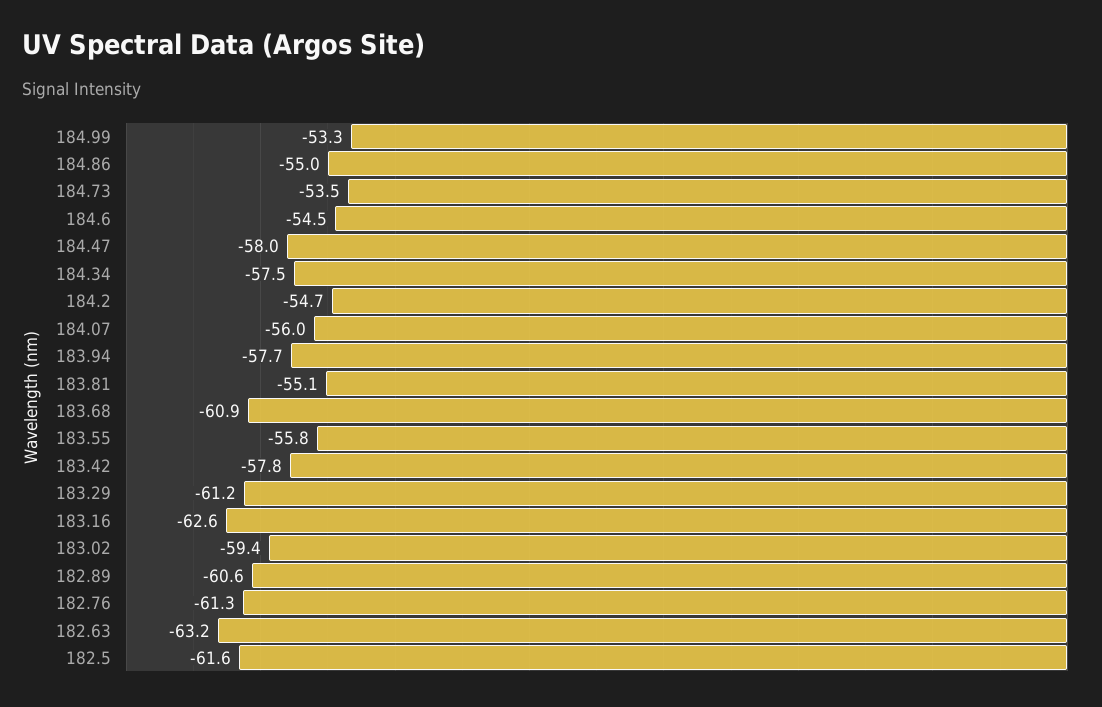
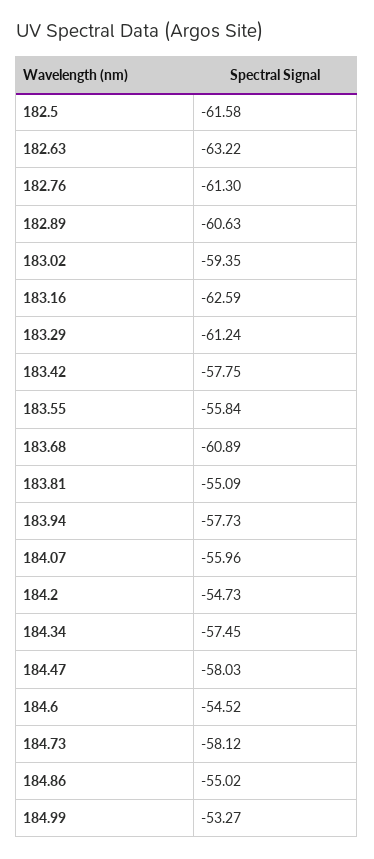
  {
    "184.99": -53.27,
    "184.86": -55.02,
-   "184.73": -53.5,
+   "184.73": -58.12,
    "184.6": -54.52,
    "184.47": -58.03,
    "184.34": -57.45,
    "184.2": -54.73,
    "184.07": -55.96,
    "183.94": -57.73,
    "183.81": -55.09,
    "183.68": -60.89,
    "183.55": -55.84,
    "183.42": -57.75,
    "183.29": -61.24,
    "183.16": -62.59,
    "183.02": -59.35,
    "182.89": -60.63,
    "182.76": -61.3,
    "182.63": -63.22,
    "182.5": -61.58
  }

